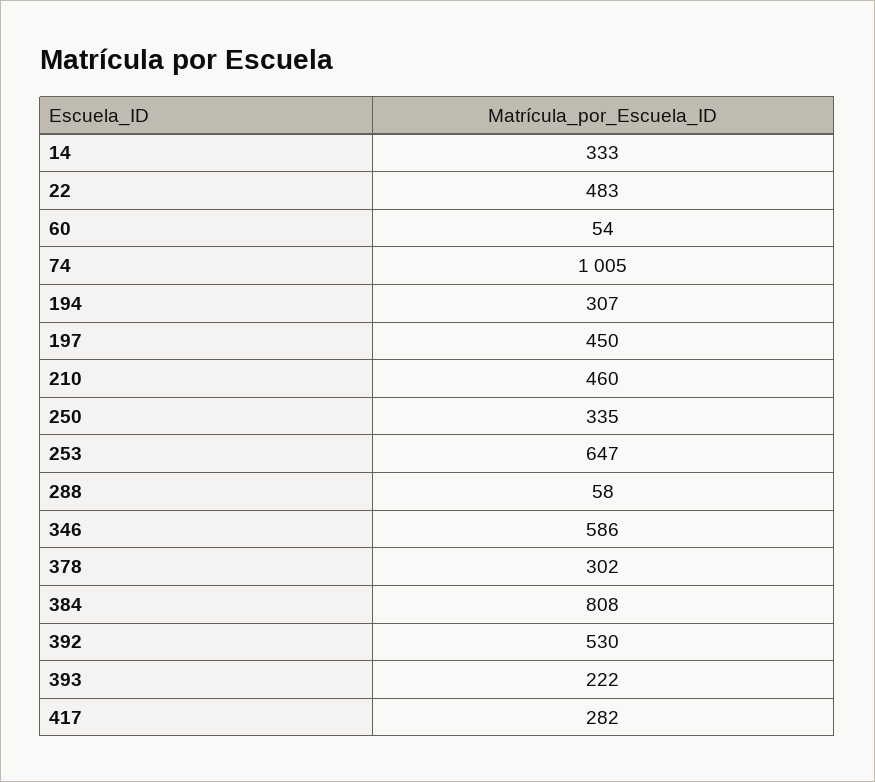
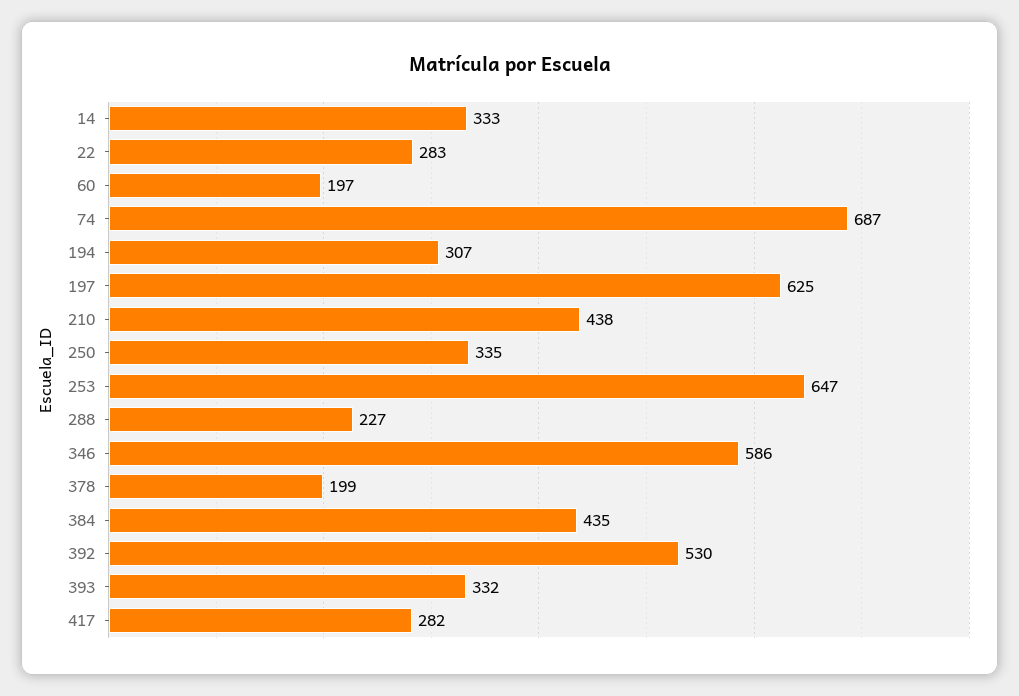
  {
    "14": 333,
-   "22": 483,
+   "22": 283,
-   "60": 54,
+   "60": 197,
-   "74": 1005,
+   "74": 687,
    "194": 307,
-   "197": 450,
+   "197": 625,
-   "210": 460,
+   "210": 438,
    "250": 335,
    "253": 647,
-   "288": 58,
+   "288": 227,
    "346": 586,
-   "378": 302,
+   "378": 199,
-   "384": 808,
+   "384": 435,
    "392": 530,
-   "393": 222,
+   "393": 332,
    "417": 282
  }

